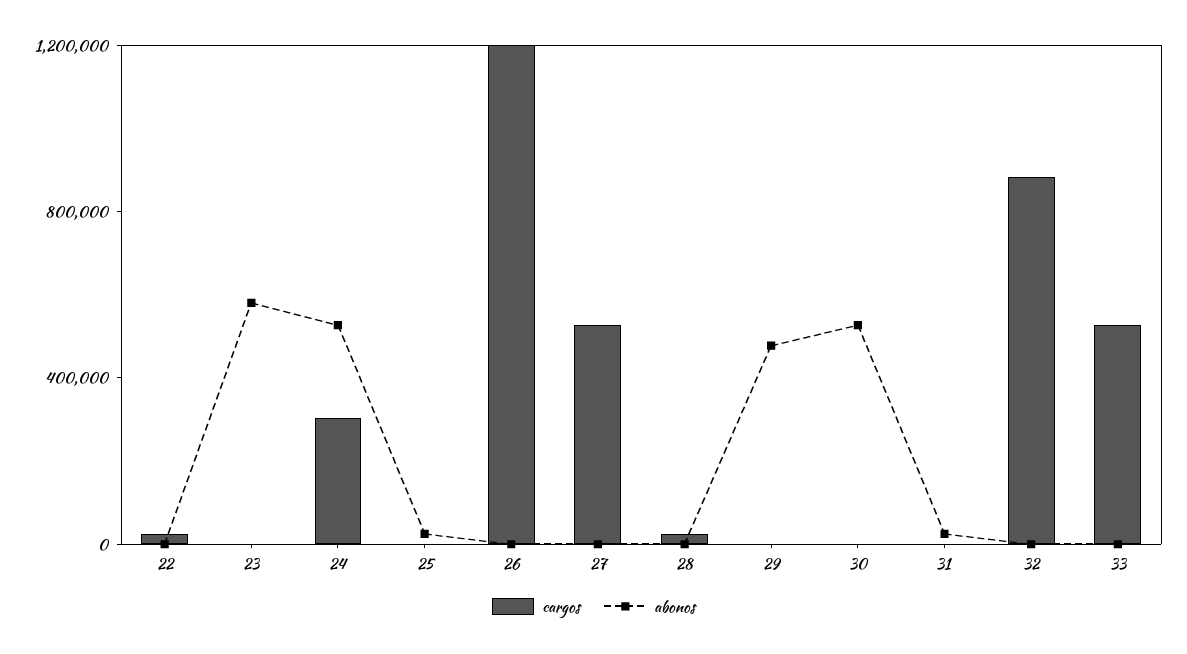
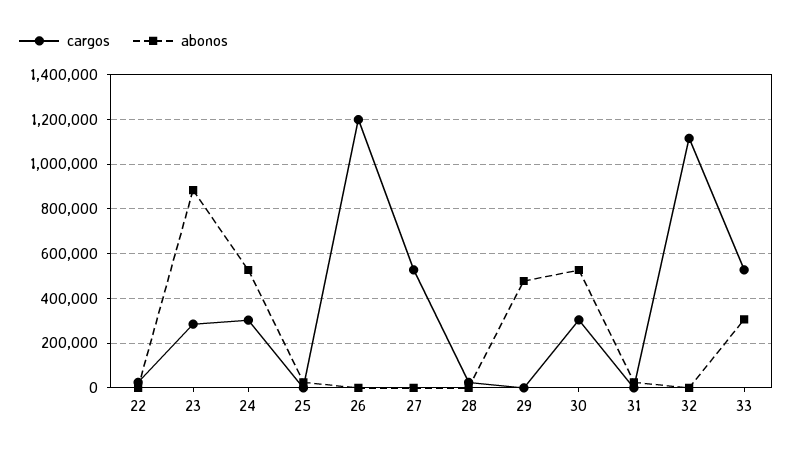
  {
    "cargos": {
      "22": 0,
-     "23": 0,
+     "23": 300000,
      "24": 300000,
      "25": 0,
      "26": 1200000,
      "27": 550000,
      "28": 0,
      "29": 0,
-     "30": 0,
+     "30": 300000,
      "31": 0,
-     "32": 900000,
+     "32": 1100000,
      "33": 550000
    },
    "abonos": {
      "22": 0,
-     "23": 600000,
+     "23": 900000,
      "24": 550000,
      "25": 0,
      "26": 0,
      "27": 0,
      "28": 0,
      "29": 500000,
      "30": 550000,
      "31": 0,
      "32": 0,
-     "33": 0
+     "33": 300000
    }
  }

